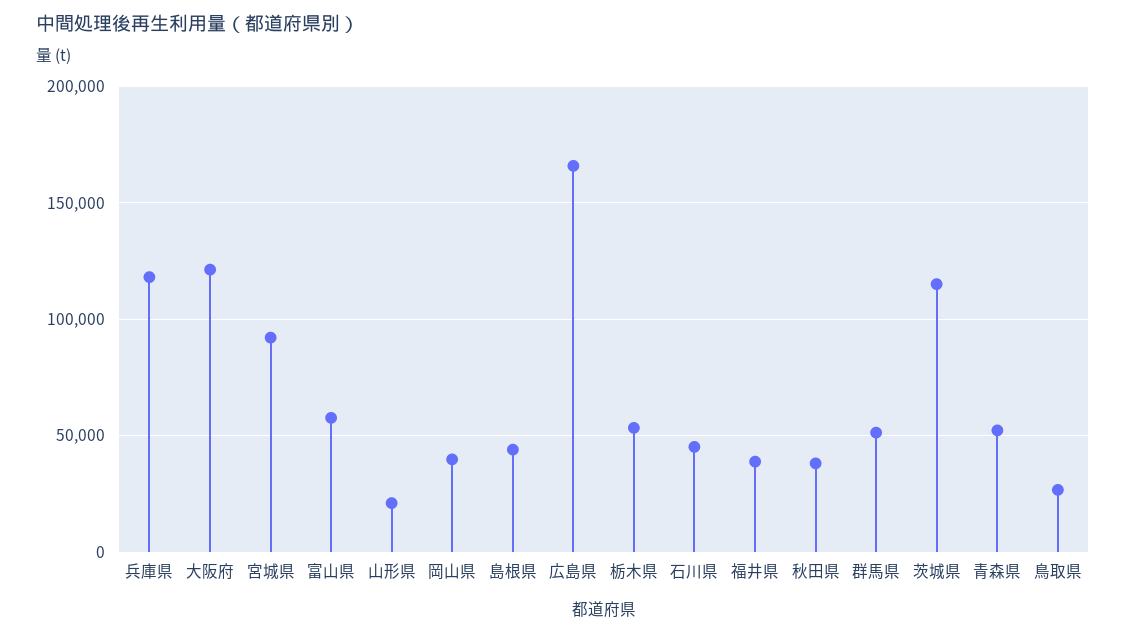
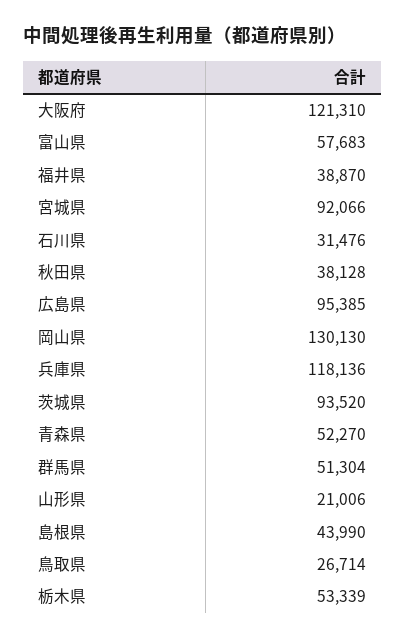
  {
    "兵庫県": 118136,
    "大阪府": 121310,
    "宮城県": 92066,
    "富山県": 57683,
    "山形県": 21006,
-   "岡山県": 40000,
+   "岡山県": 130130,
    "島根県": 43990,
-   "広島県": 165000,
+   "広島県": 95385,
    "栃木県": 53339,
-   "石川県": 45000,
+   "石川県": 31476,
    "福井県": 38870,
    "秋田県": 38128,
    "群馬県": 51304,
-   "茨城県": 115000,
+   "茨城県": 93520,
    "青森県": 52270,
    "鳥取県": 26714
  }

